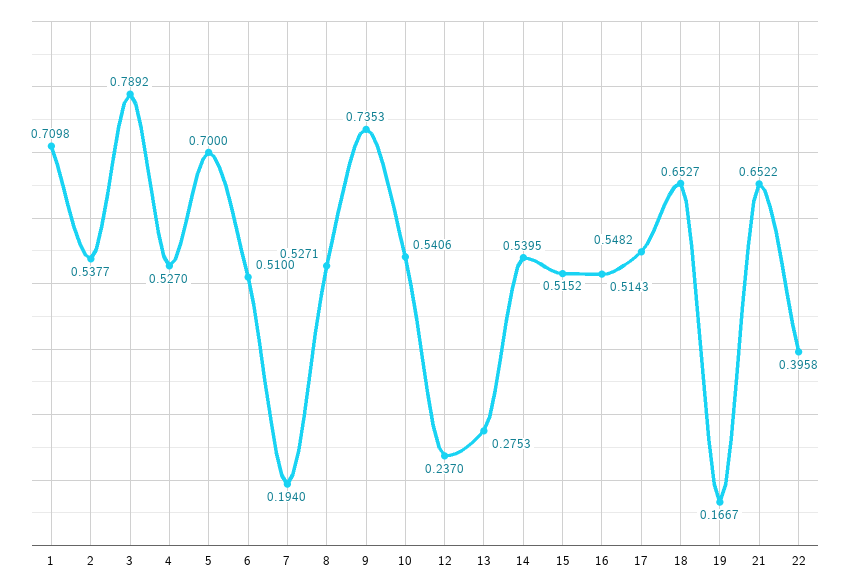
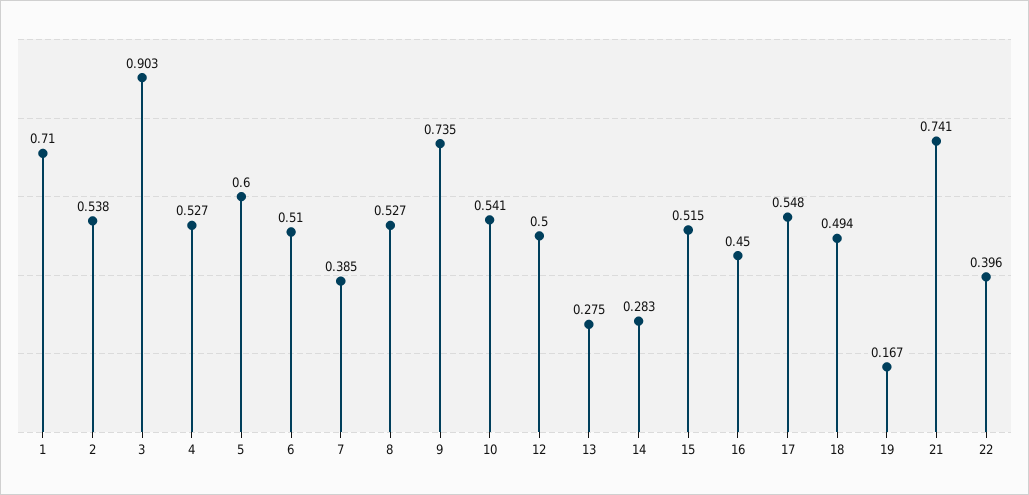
  {
    "1": 0.7098,
    "2": 0.5377,
-   "3": 0.7892,
+   "3": 0.903,
    "4": 0.527,
-   "5": 0.7,
+   "5": 0.6,
    "6": 0.51,
-   "7": 0.194,
+   "7": 0.385,
    "8": 0.5271,
    "9": 0.7353,
    "10": 0.5406,
-   "12": 0.237,
+   "12": 0.5,
    "13": 0.2753,
-   "14": 0.5395,
+   "14": 0.283,
    "15": 0.5152,
-   "16": 0.5143,
+   "16": 0.45,
    "17": 0.5482,
-   "18": 0.6527,
+   "18": 0.494,
    "19": 0.1667,
-   "21": 0.6522,
+   "21": 0.741,
    "22": 0.3958
  }

